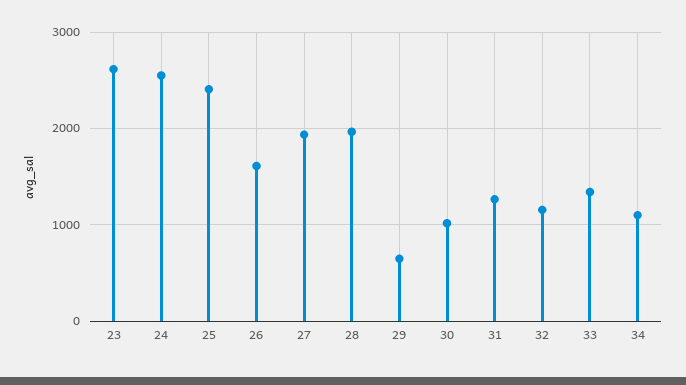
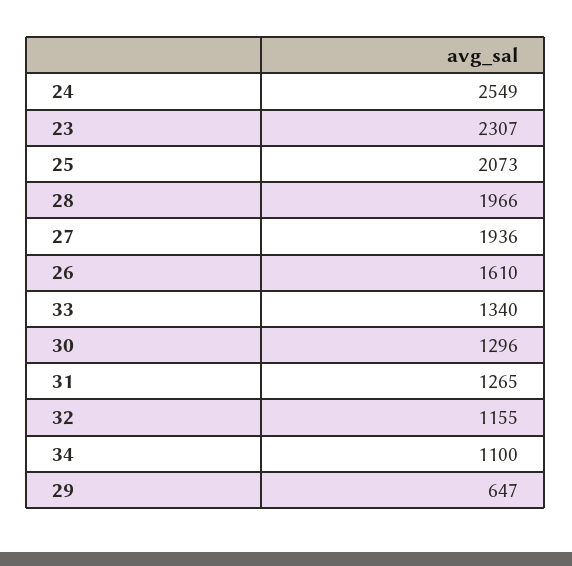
  {
-   "23": 2600,
+   "23": 2307,
    "24": 2549,
-   "25": 2400,
+   "25": 2073,
    "26": 1610,
    "27": 1936,
    "28": 1966,
    "29": 647,
-   "30": 1000,
+   "30": 1296,
    "31": 1265,
    "32": 1155,
    "33": 1340,
    "34": 1100
  }

